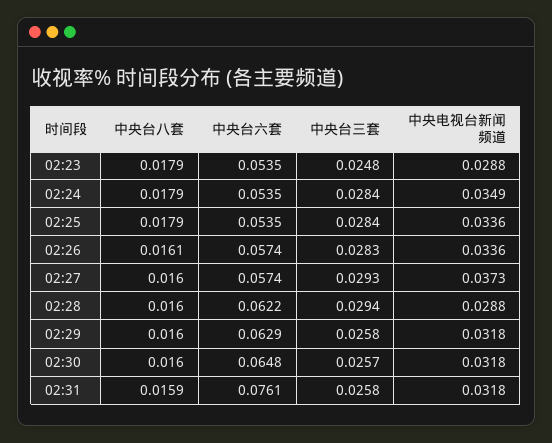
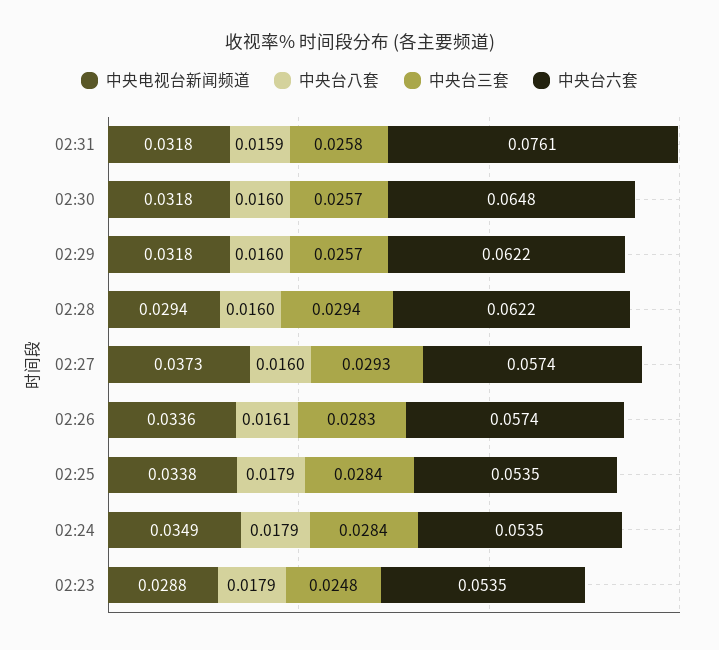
  {
    "中央台八套": {
      "02:23": 0.0179,
      "02:24": 0.0179,
      "02:25": 0.0179,
      "02:26": 0.0161,
      "02:27": 0.016,
      "02:28": 0.016,
      "02:29": 0.016,
      "02:30": 0.016,
      "02:31": 0.0159
    },
    "中央台六套": {
      "02:23": 0.0535,
      "02:24": 0.0535,
      "02:25": 0.0535,
      "02:26": 0.0574,
      "02:27": 0.0574,
      "02:28": 0.0622,
-     "02:29": 0.0629,
+     "02:29": 0.0622,
      "02:30": 0.0648,
      "02:31": 0.0761
    },
    "中央台三套": {
      "02:23": 0.0248,
      "02:24": 0.0284,
      "02:25": 0.0284,
      "02:26": 0.0283,
      "02:27": 0.0293,
      "02:28": 0.0294,
-     "02:29": 0.0258,
+     "02:29": 0.0257,
      "02:30": 0.0257,
      "02:31": 0.0258
    },
    "中央电视台新闻频道": {
      "02:23": 0.0288,
      "02:24": 0.0349,
-     "02:25": 0.0336,
+     "02:25": 0.0338,
      "02:26": 0.0336,
      "02:27": 0.0373,
-     "02:28": 0.0288,
+     "02:28": 0.0294,
      "02:29": 0.0318,
      "02:30": 0.0318,
      "02:31": 0.0318
    }
  }

